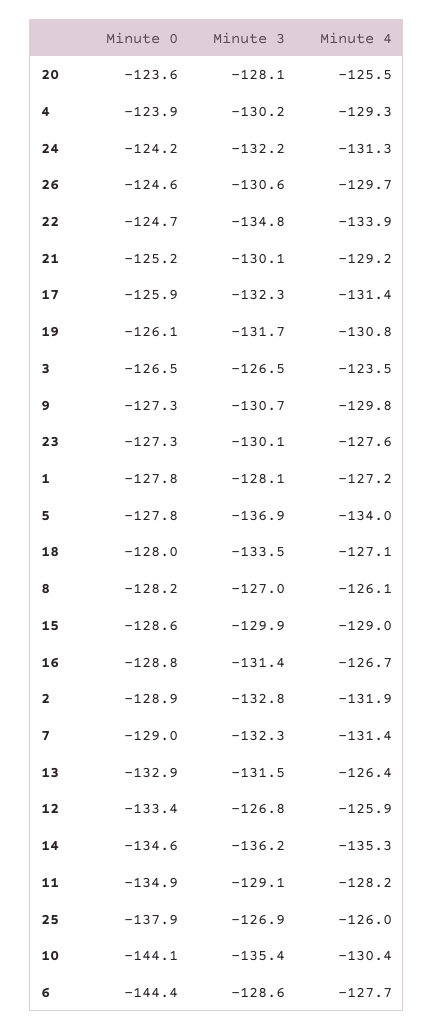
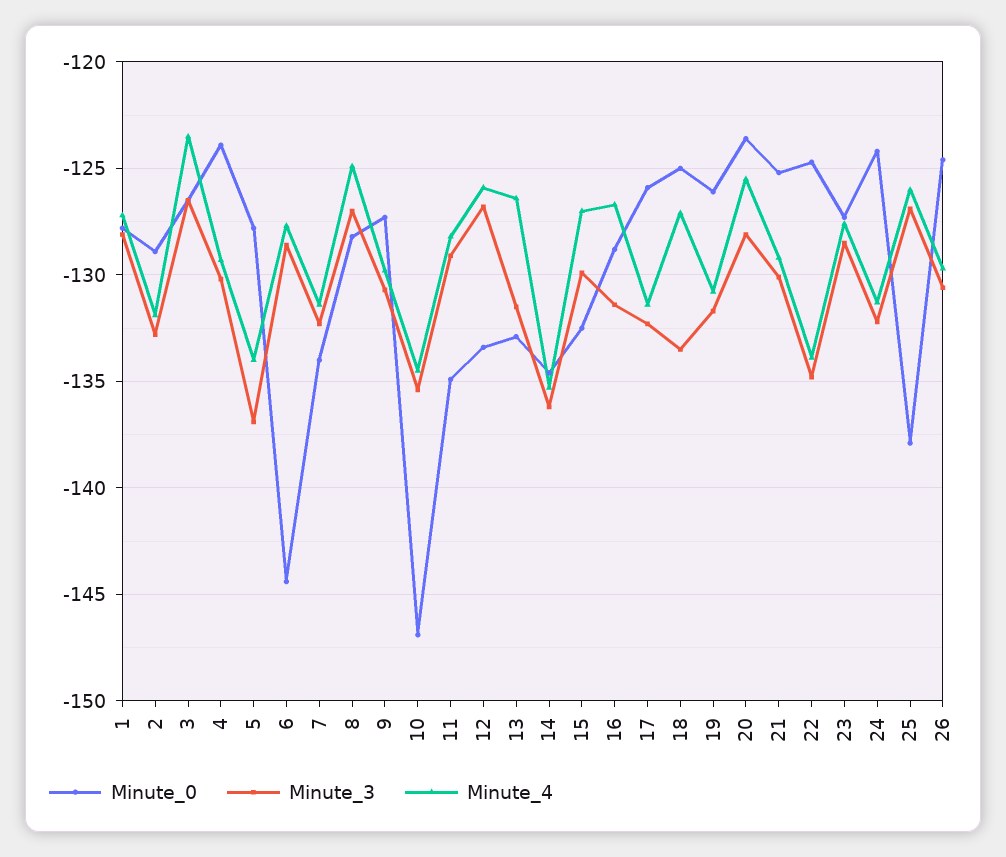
  {
    "Minute 0": {
      "20": -123.6,
      "4": -123.9,
      "24": -124.2,
      "26": -124.6,
      "22": -124.7,
      "21": -125.2,
      "17": -125.9,
      "19": -126.1,
      "3": -126.5,
      "9": -127.3,
      "23": -127.3,
      "1": -127.8,
      "5": -127.8,
-     "18": -128,
+     "18": -125,
      "8": -128.2,
-     "15": -128.6,
+     "15": -132.5,
      "16": -128.8,
      "2": -128.9,
-     "7": -129,
+     "7": -134,
      "13": -132.9,
      "12": -133.4,
      "14": -134.6,
      "11": -134.9,
      "25": -137.9,
-     "10": -144.1,
+     "10": -147,
      "6": -144.4
    },
    "Minute 3": {
      "20": -128.1,
      "4": -130.2,
      "24": -132.2,
      "26": -130.6,
      "22": -134.8,
      "21": -130.1,
      "17": -132.3,
      "19": -131.7,
      "3": -126.5,
      "9": -130.7,
-     "23": -130.1,
+     "23": -128.5,
      "1": -128.1,
      "5": -136.9,
      "18": -133.5,
      "8": -127,
      "15": -129.9,
      "16": -131.4,
      "2": -132.8,
      "7": -132.3,
      "13": -131.5,
      "12": -126.8,
      "14": -136.2,
      "11": -129.1,
      "25": -126.9,
      "10": -135.4,
      "6": -128.6
    },
    "Minute 4": {
      "20": -125.5,
      "4": -129.3,
      "24": -131.3,
      "26": -129.7,
      "22": -133.9,
      "21": -129.2,
      "17": -131.4,
      "19": -130.8,
      "3": -123.5,
      "9": -129.8,
      "23": -127.6,
      "1": -127.2,
      "5": -134,
      "18": -127.1,
-     "8": -126.1,
+     "8": -125,
-     "15": -129,
+     "15": -127,
      "16": -126.7,
      "2": -131.9,
      "7": -131.4,
      "13": -126.4,
      "12": -125.9,
      "14": -135.3,
      "11": -128.2,
      "25": -126,
-     "10": -130.4,
+     "10": -134.5,
      "6": -127.7
    }
  }

